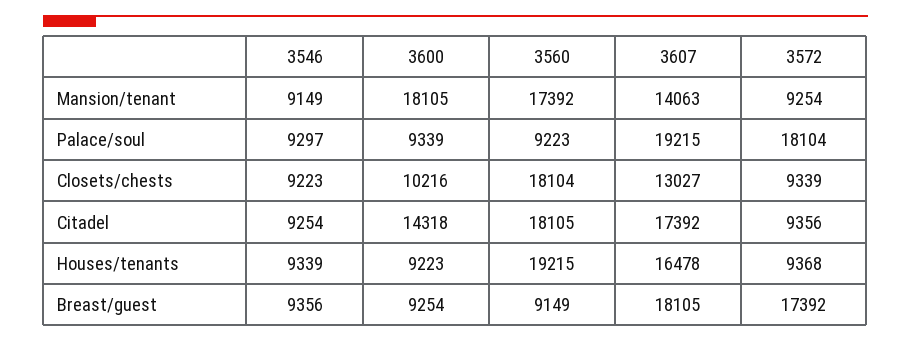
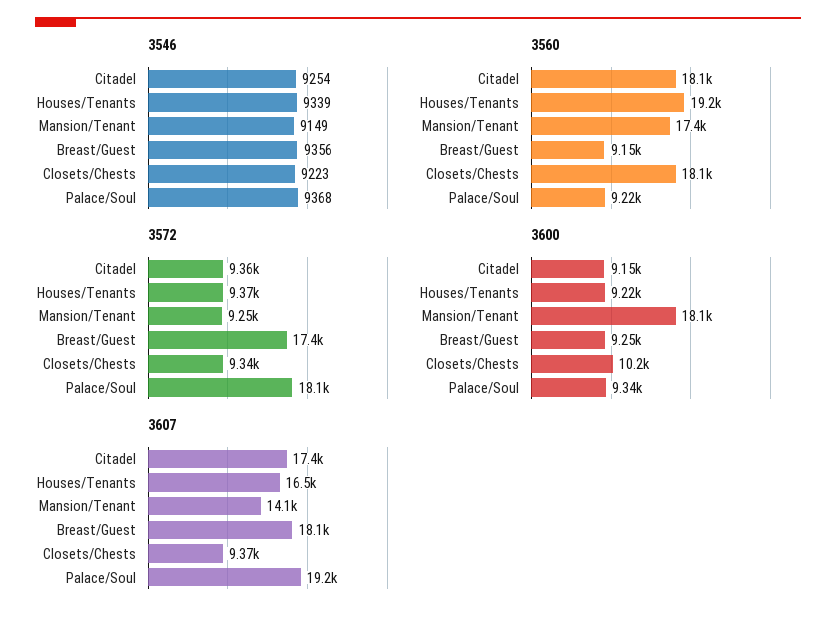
  {
    "3546": {
      "Mansion/tenant": 9149,
-     "Palace/soul": 9297,
+     "Palace/soul": 9368,
      "Closets/chests": 9223,
      "Citadel": 9254,
      "Houses/tenants": 9339,
      "Breast/guest": 9356
    },
    "3600": {
      "Mansion/tenant": 18105,
      "Palace/soul": 9339,
      "Closets/chests": 10216,
-     "Citadel": 14318,
+     "Citadel": 9150,
      "Houses/tenants": 9223,
      "Breast/guest": 9254
    },
    "3560": {
      "Mansion/tenant": 17392,
      "Palace/soul": 9223,
      "Closets/chests": 18104,
      "Citadel": 18105,
      "Houses/tenants": 19215,
      "Breast/guest": 9149
    },
    "3607": {
      "Mansion/tenant": 14063,
      "Palace/soul": 19215,
-     "Closets/chests": 13027,
+     "Closets/chests": 9370,
      "Citadel": 17392,
      "Houses/tenants": 16478,
      "Breast/guest": 18105
    },
    "3572": {
      "Mansion/tenant": 9254,
      "Palace/soul": 18104,
      "Closets/chests": 9339,
      "Citadel": 9356,
      "Houses/tenants": 9368,
      "Breast/guest": 17392
    }
  }

